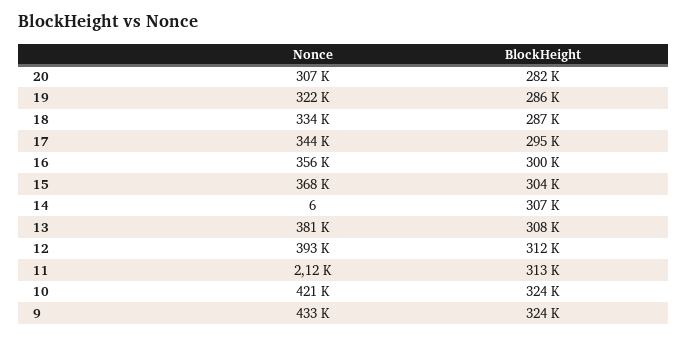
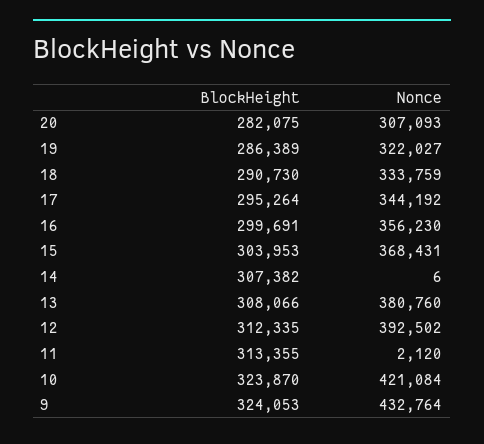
  {
    "Nonce": {
      "20": 307093,
      "19": 322027,
      "18": 333759,
      "17": 344192,
      "16": 356230,
      "15": 368431,
      "14": 6,
      "13": 380760,
      "12": 392502,
      "11": 2120,
      "10": 421084,
      "9": 432764
    },
    "BlockHeight": {
      "20": 282075,
      "19": 286389,
-     "18": 287000,
+     "18": 290730,
      "17": 295264,
      "16": 299691,
      "15": 303953,
      "14": 307382,
      "13": 308066,
      "12": 312335,
      "11": 313355,
      "10": 323870,
      "9": 324053
    }
  }

